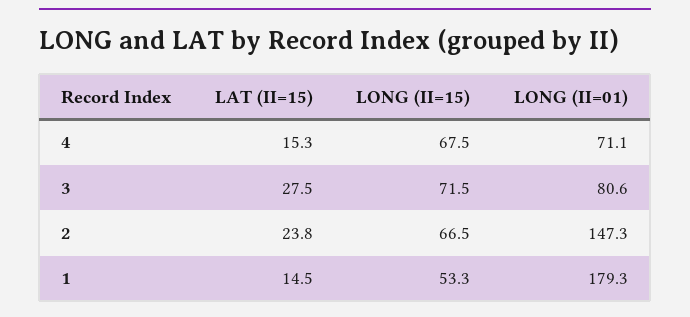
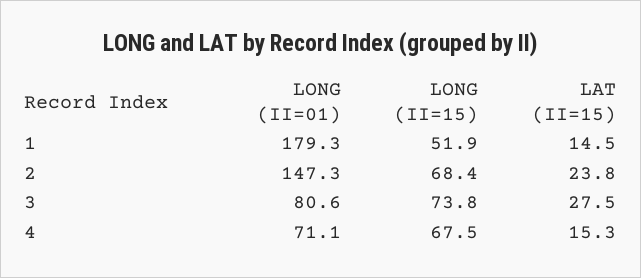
  {
    "LAT (II=15)": {
      "4": 15.3,
      "3": 27.5,
      "2": 23.8,
      "1": 14.5
    },
    "LONG (II=15)": {
      "4": 67.5,
-     "3": 71.5,
+     "3": 73.8,
-     "2": 66.5,
+     "2": 68.4,
-     "1": 53.3
+     "1": 51.9
    },
    "LONG (II=01)": {
      "4": 71.1,
      "3": 80.6,
      "2": 147.3,
      "1": 179.3
    }
  }

